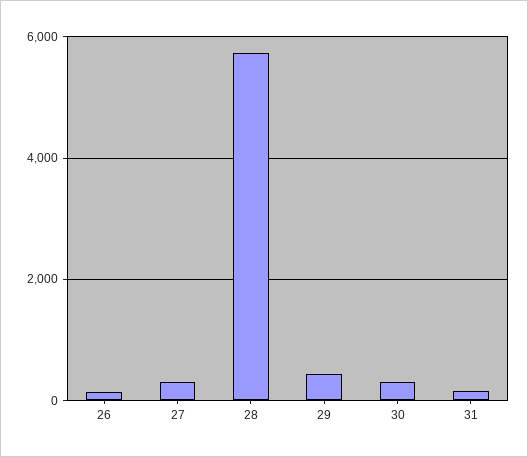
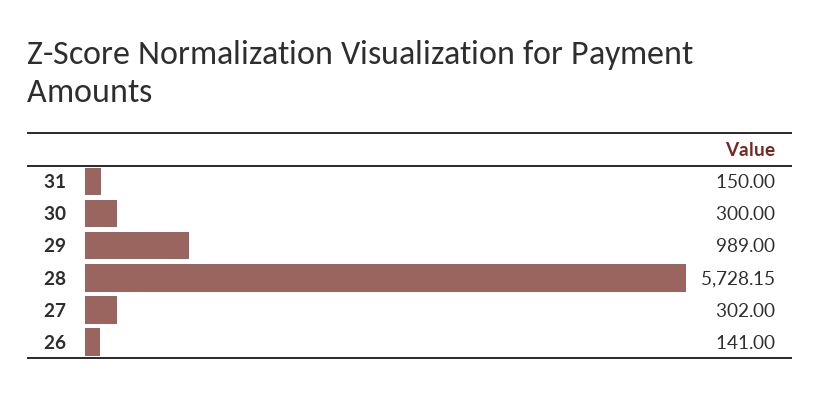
  {
    "26": 141,
    "27": 302,
    "28": 5728.15,
-   "29": 400,
+   "29": 989,
    "30": 300,
    "31": 150
  }

